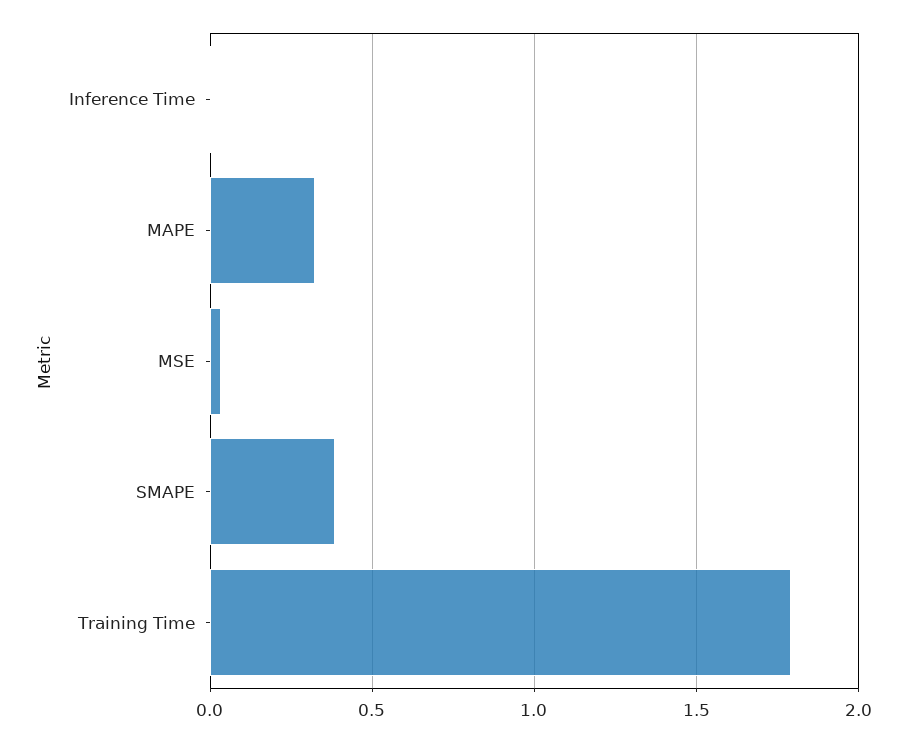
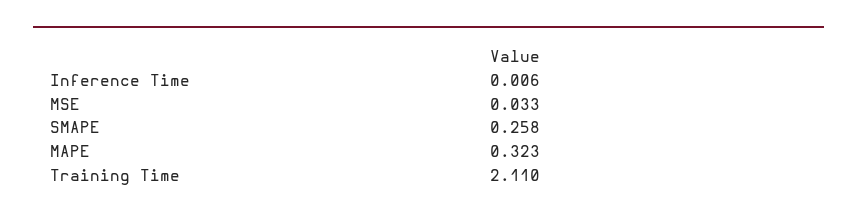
  {
    "Inference Time": 0.006,
    "MAPE": 0.323,
    "MSE": 0.033,
-   "SMAPE": 0.4,
+   "SMAPE": 0.258,
-   "Training Time": 1.8
+   "Training Time": 2.11
  }

